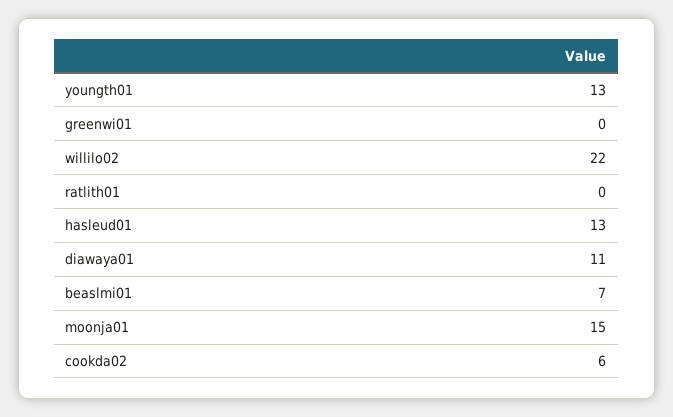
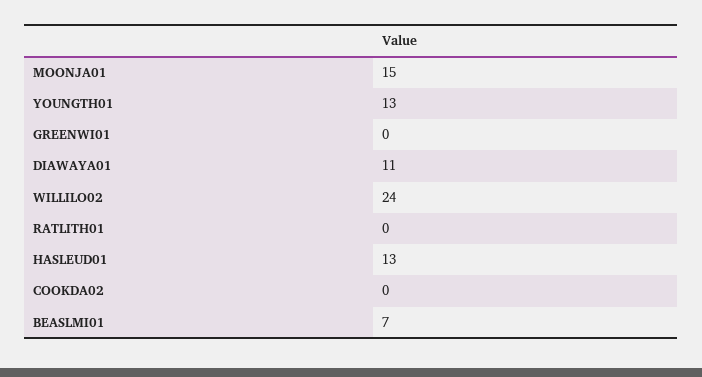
  {
    "youngth01": 13,
    "greenwi01": 0,
-   "willilo02": 22,
+   "willilo02": 24,
    "ratlith01": 0,
    "hasleud01": 13,
    "diawaya01": 11,
    "beaslmi01": 7,
    "moonja01": 15,
-   "cookda02": 6
+   "cookda02": 0
  }

